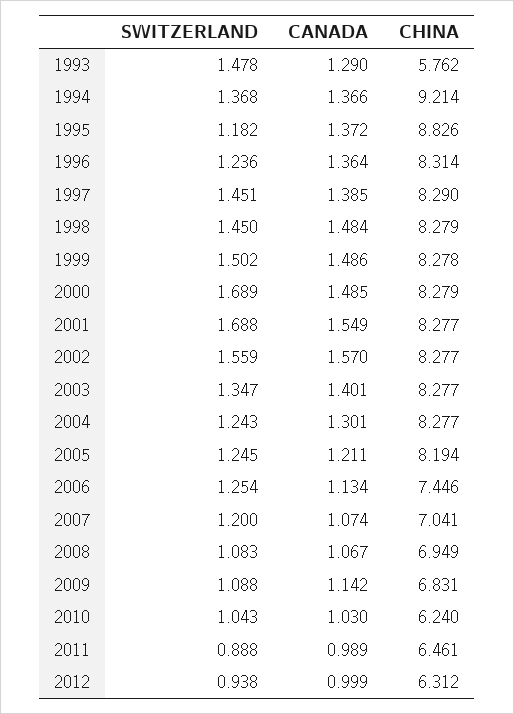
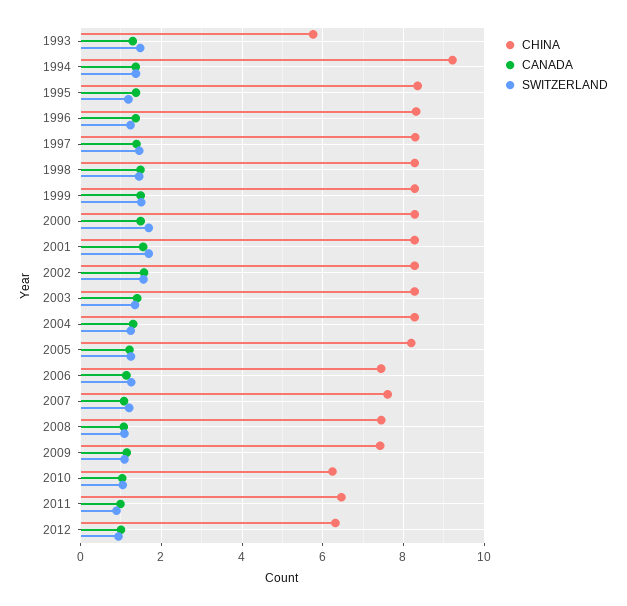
  {
    "SWITZERLAND": {
      "1993": 1.478,
      "1994": 1.368,
      "1995": 1.182,
      "1996": 1.236,
      "1997": 1.451,
      "1998": 1.45,
      "1999": 1.502,
      "2000": 1.689,
      "2001": 1.688,
      "2002": 1.559,
      "2003": 1.347,
      "2004": 1.243,
      "2005": 1.245,
      "2006": 1.254,
      "2007": 1.2,
      "2008": 1.083,
      "2009": 1.088,
      "2010": 1.043,
      "2011": 0.888,
      "2012": 0.938
    },
    "CANADA": {
      "1993": 1.29,
      "1994": 1.366,
      "1995": 1.372,
      "1996": 1.364,
      "1997": 1.385,
      "1998": 1.484,
      "1999": 1.486,
      "2000": 1.485,
      "2001": 1.549,
      "2002": 1.57,
      "2003": 1.401,
      "2004": 1.301,
      "2005": 1.211,
      "2006": 1.134,
      "2007": 1.074,
      "2008": 1.067,
      "2009": 1.142,
      "2010": 1.03,
      "2011": 0.989,
      "2012": 0.999
    },
    "CHINA": {
      "1993": 5.762,
      "1994": 9.214,
-     "1995": 8.826,
+     "1995": 8.4,
      "1996": 8.314,
      "1997": 8.29,
      "1998": 8.279,
      "1999": 8.278,
      "2000": 8.279,
      "2001": 8.277,
      "2002": 8.277,
      "2003": 8.277,
      "2004": 8.277,
      "2005": 8.194,
      "2006": 7.446,
-     "2007": 7.041,
+     "2007": 7.6,
-     "2008": 6.949,
+     "2008": 7.4,
-     "2009": 6.831,
+     "2009": 7.4,
      "2010": 6.24,
      "2011": 6.461,
      "2012": 6.312
    }
  }

